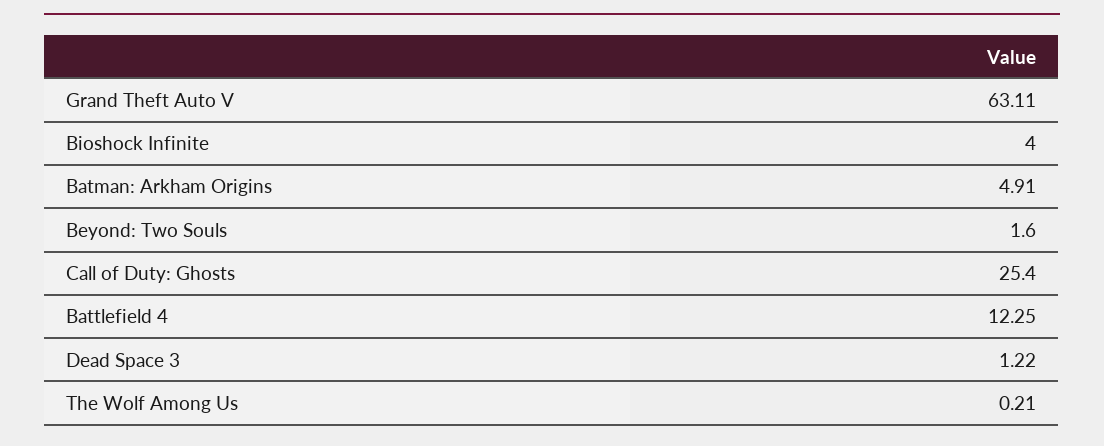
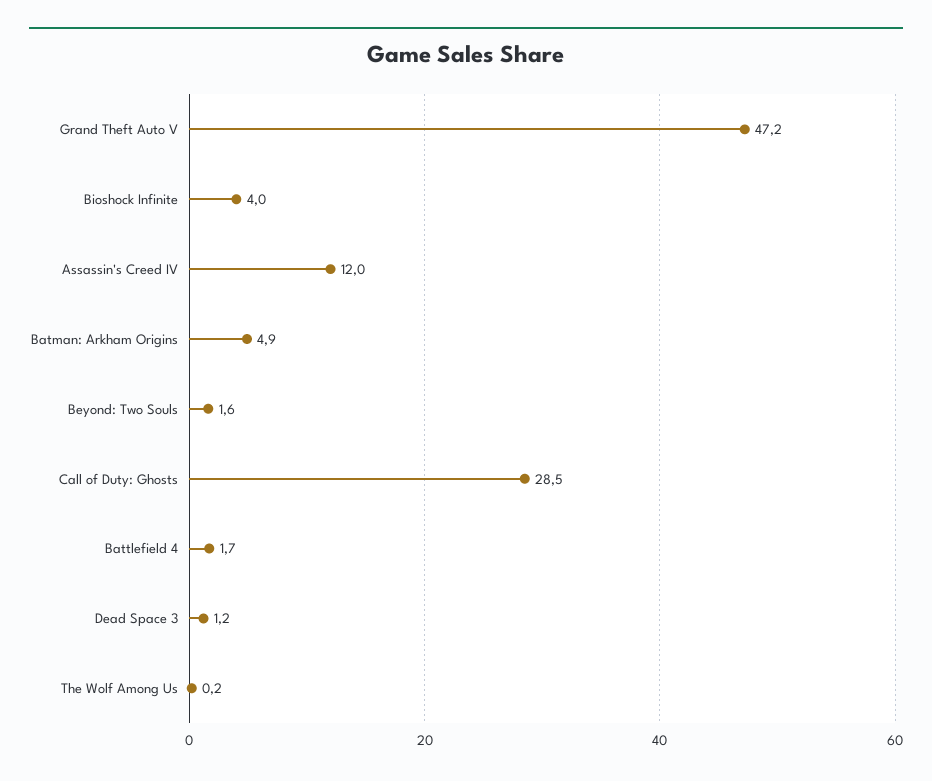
  {
-   "Grand Theft Auto V": 63.11,
+   "Grand Theft Auto V": 47.2,
    "Bioshock Infinite": 4,
    "Batman: Arkham Origins": 4.91,
    "Beyond: Two Souls": 1.6,
-   "Call of Duty: Ghosts": 25.4,
+   "Call of Duty: Ghosts": 28.5,
-   "Battlefield 4": 12.25,
+   "Battlefield 4": 1.7,
    "Dead Space 3": 1.22,
-   "The Wolf Among Us": 0.21
+   "The Wolf Among Us": 0.21,
+   "Assassin's Creed IV": 12
  }

